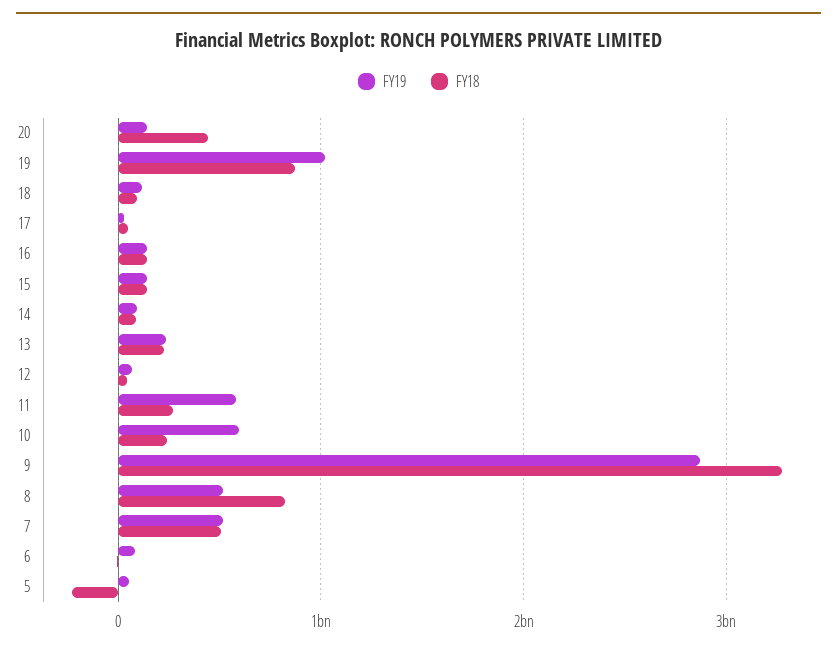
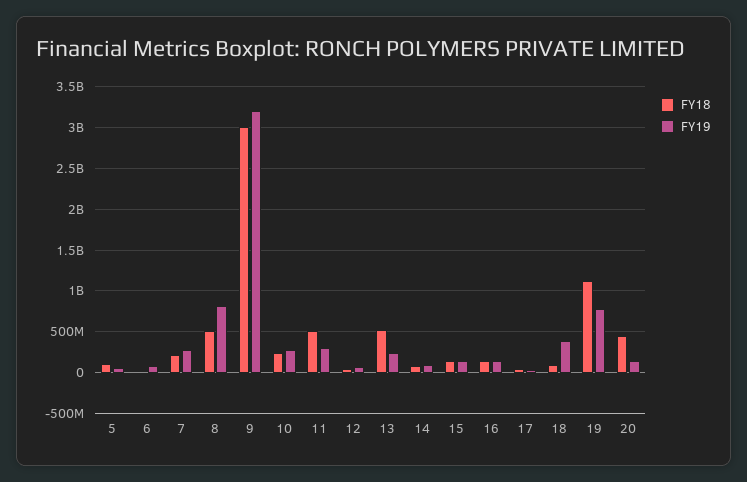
  {
    "FY19": {
      "20": 100000000,
-     "19": 1000000000,
+     "19": 800000000,
-     "18": 100000000,
+     "18": 400000000,
      "17": 0,
      "16": 100000000,
      "15": 100000000,
      "14": 100000000,
      "13": 200000000,
      "12": 100000000,
-     "11": 600000000,
+     "11": 300000000,
-     "10": 600000000,
+     "10": 300000000,
-     "9": 2900000000,
+     "9": 3200000000,
-     "8": 500000000,
+     "8": 800000000,
-     "7": 500000000,
+     "7": 300000000,
      "6": 100000000,
      "5": 100000000
    },
    "FY18": {
      "20": 400000000,
-     "19": 900000000,
+     "19": 1100000000,
      "18": 100000000,
      "17": 0,
      "16": 100000000,
      "15": 100000000,
      "14": 100000000,
-     "13": 200000000,
+     "13": 500000000,
      "12": 0,
-     "11": 300000000,
+     "11": 500000000,
      "10": 200000000,
-     "9": 3300000000,
+     "9": 3000000000,
-     "8": 800000000,
+     "8": 500000000,
-     "7": 500000000,
+     "7": 200000000,
      "6": 0,
-     "5": -200000000
+     "5": 100000000
    }
  }

